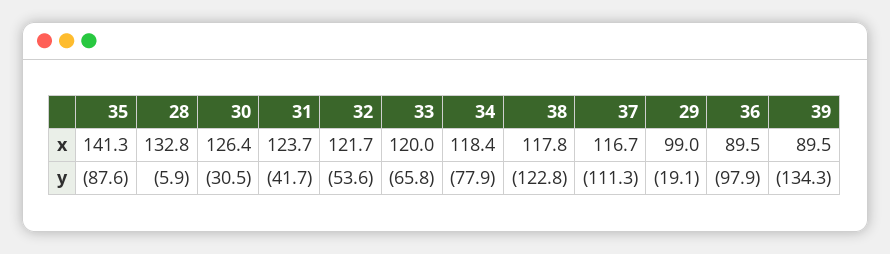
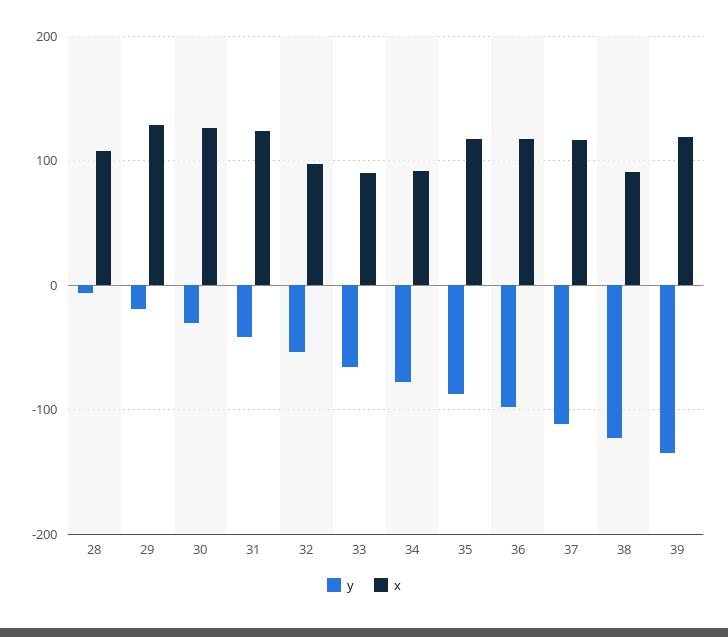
  {
    "x": {
-     "35": 141.3,
+     "35": 120,
-     "28": 132.8,
+     "28": 110,
      "30": 126.4,
      "31": 123.7,
-     "32": 121.7,
+     "32": 100,
-     "33": 120,
+     "33": 90,
-     "34": 118.4,
+     "34": 90,
-     "38": 117.8,
+     "38": 90,
      "37": 116.7,
-     "29": 99,
+     "29": 130,
-     "36": 89.5,
+     "36": 120,
-     "39": 89.5
+     "39": 120
    },
    "y": {
      "35": -87.6,
      "28": -5.9,
      "30": -30.5,
      "31": -41.7,
      "32": -53.6,
      "33": -65.8,
      "34": -77.9,
      "38": -122.8,
      "37": -111.3,
      "29": -19.1,
      "36": -97.9,
      "39": -134.3
    }
  }

